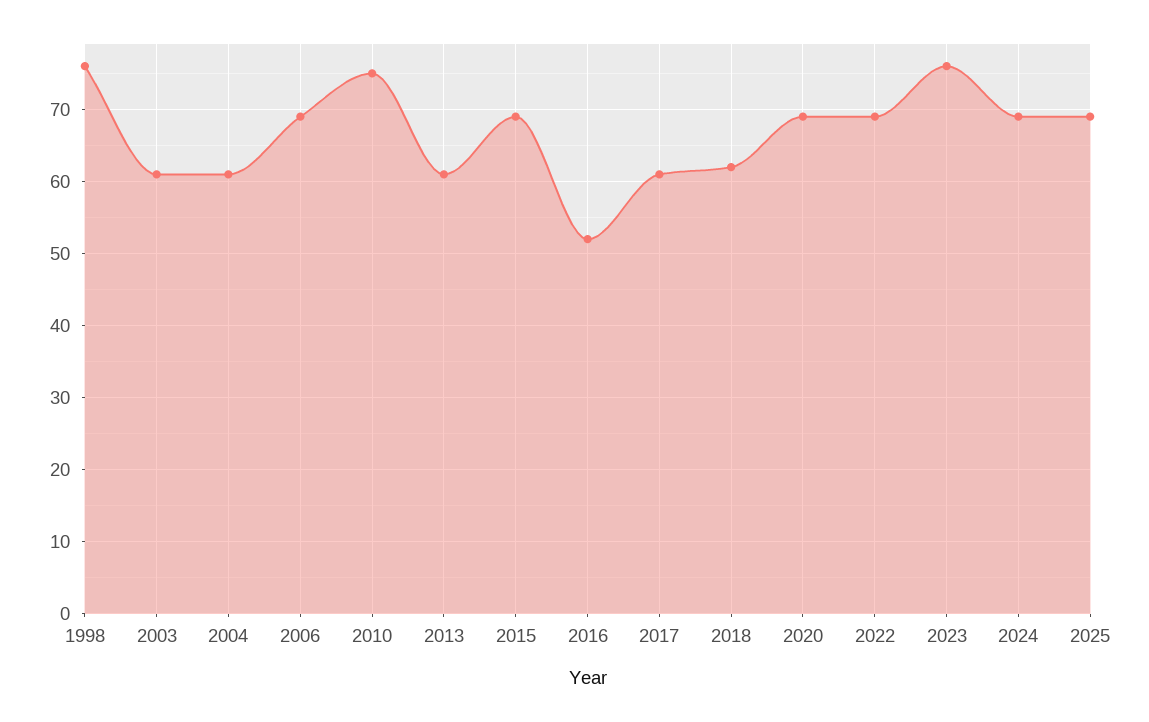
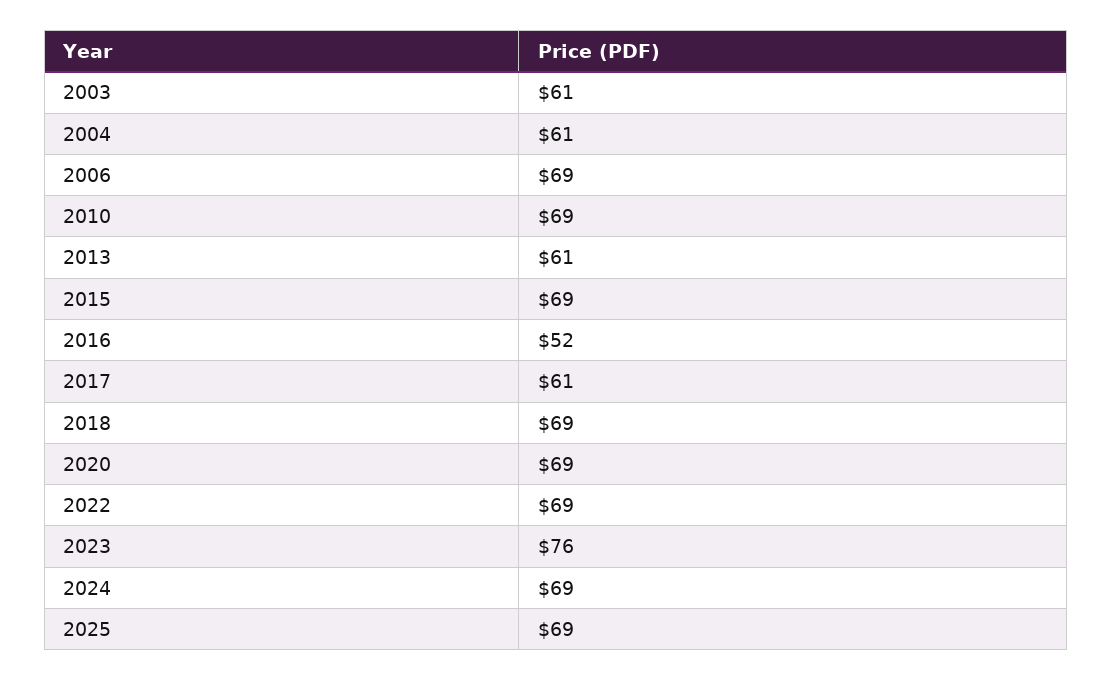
  {
-   "1998": 76,
    "2003": 61,
    "2004": 61,
    "2006": 69,
-   "2010": 75,
+   "2010": 69,
    "2013": 61,
    "2015": 69,
    "2016": 52,
    "2017": 61,
-   "2018": 62,
+   "2018": 69,
    "2020": 69,
    "2022": 69,
    "2023": 76,
    "2024": 69,
    "2025": 69
  }

